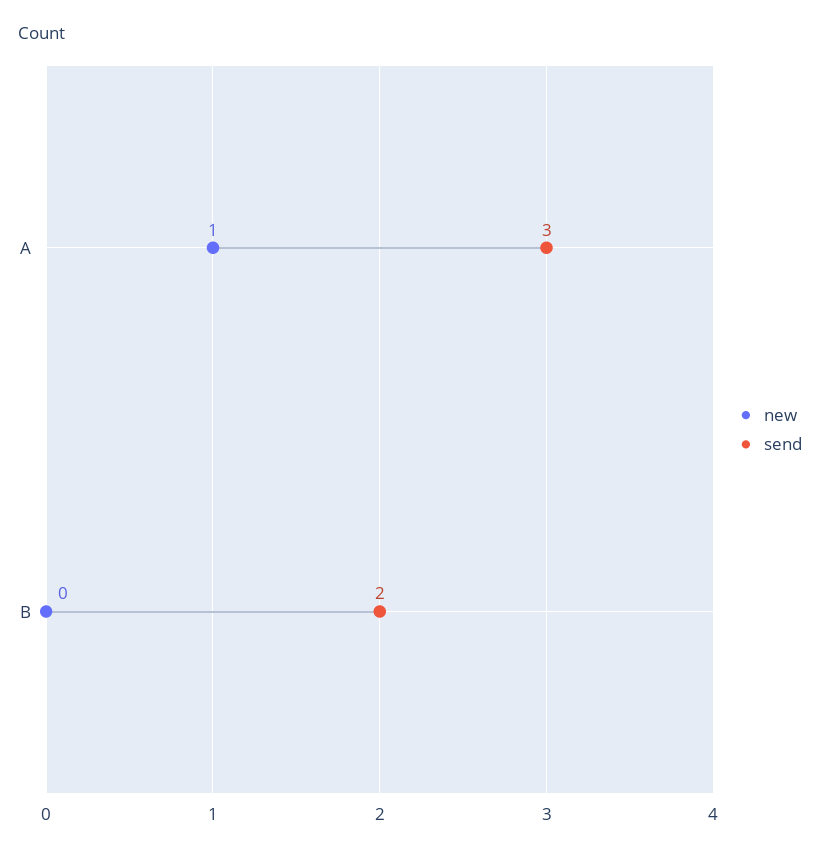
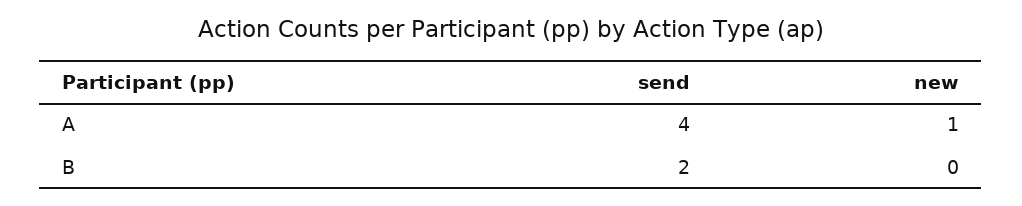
  {
    "new": {
      "A": 1,
      "B": 0
    },
    "send": {
-     "A": 3,
+     "A": 4,
      "B": 2
    }
  }

